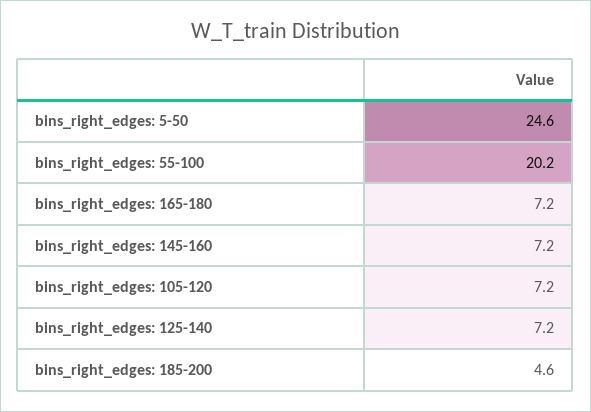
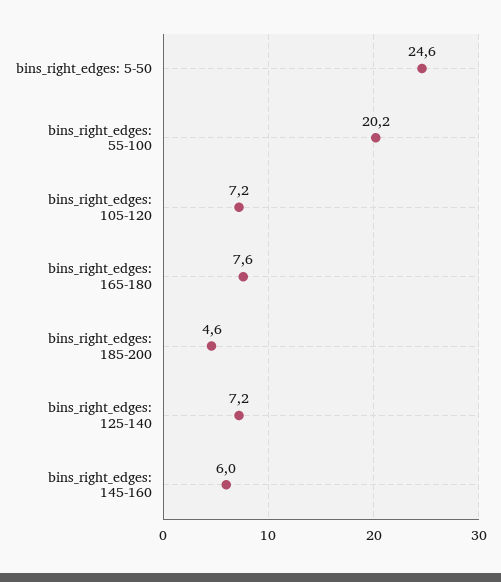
  {
    "bins_right_edges: 5-50": 24.6,
    "bins_right_edges: 55-100": 20.2,
-   "bins_right_edges: 165-180": 7.2,
+   "bins_right_edges: 165-180": 7.6,
-   "bins_right_edges: 145-160": 7.2,
+   "bins_right_edges: 145-160": 6,
    "bins_right_edges: 105-120": 7.2,
    "bins_right_edges: 125-140": 7.2,
    "bins_right_edges: 185-200": 4.6
  }

